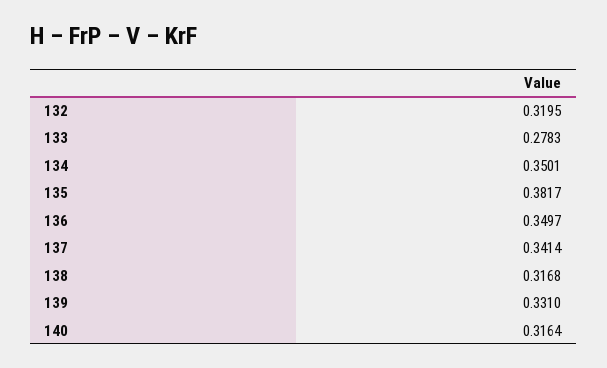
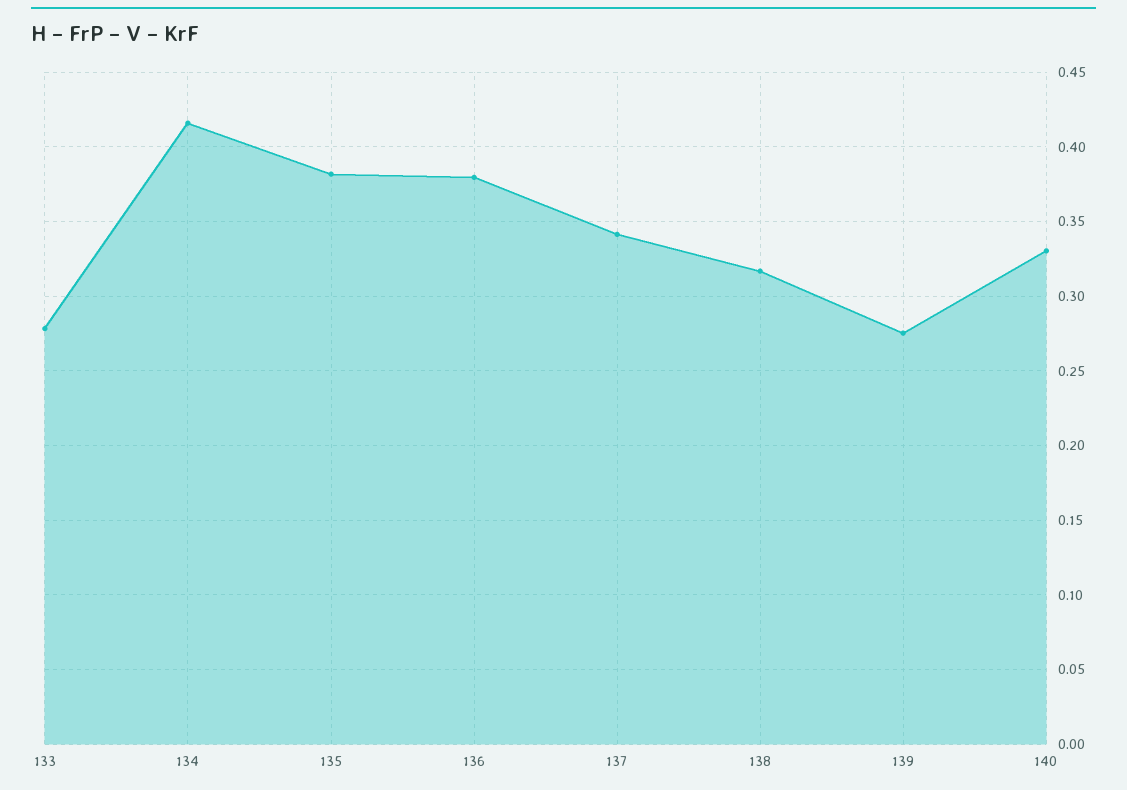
  {
-   "132": 0.3195,
    "133": 0.2783,
-   "134": 0.3501,
+   "134": 0.415,
    "135": 0.3817,
-   "136": 0.3497,
+   "136": 0.38,
    "137": 0.3414,
    "138": 0.3168,
-   "139": 0.331,
+   "139": 0.275,
-   "140": 0.3164
+   "140": 0.33
  }

